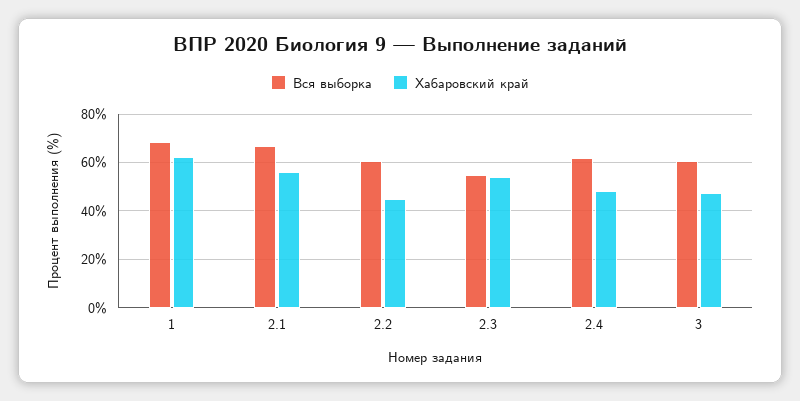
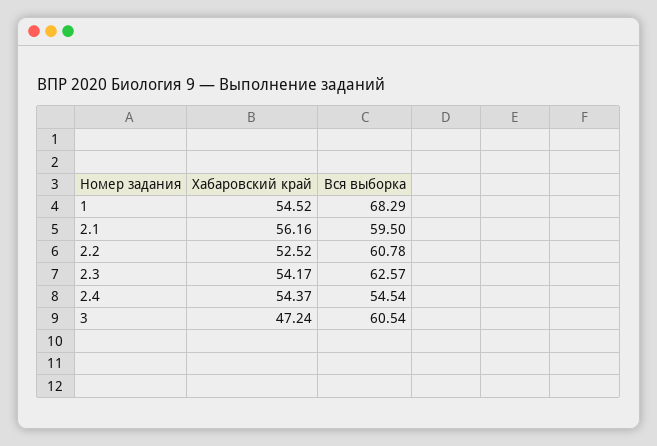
  {
    "Вся выборка": {
      "1": 68.29,
-     "2.1": 67.5,
+     "2.1": 59.5,
      "2.2": 60.78,
-     "2.3": 55,
+     "2.3": 62.57,
-     "2.4": 62.5,
+     "2.4": 54.54,
      "3": 60.54
    },
    "Хабаровский край": {
-     "1": 62.5,
+     "1": 54.52,
      "2.1": 56.16,
-     "2.2": 45,
+     "2.2": 52.52,
      "2.3": 54.17,
-     "2.4": 47.5,
+     "2.4": 54.37,
      "3": 47.24
    }
  }

